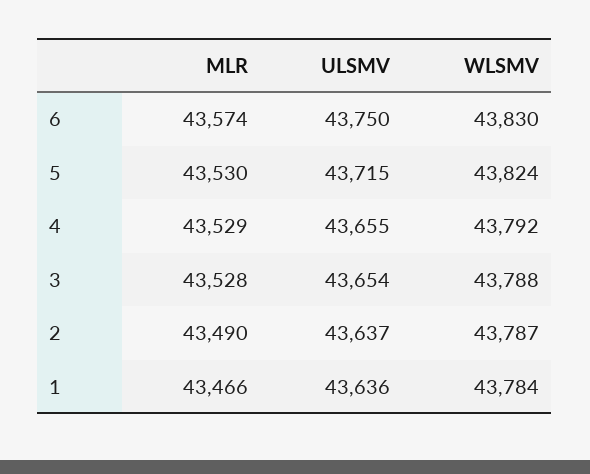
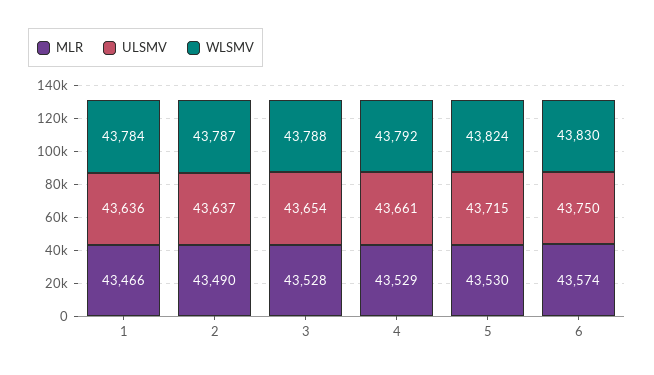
  {
    "MLR": {
      "6": 43574,
      "5": 43530,
      "4": 43529,
      "3": 43528,
      "2": 43490,
      "1": 43466
    },
    "ULSMV": {
      "6": 43750,
      "5": 43715,
-     "4": 43655,
+     "4": 43661,
      "3": 43654,
      "2": 43637,
      "1": 43636
    },
    "WLSMV": {
      "6": 43830,
      "5": 43824,
      "4": 43792,
      "3": 43788,
      "2": 43787,
      "1": 43784
    }
  }

